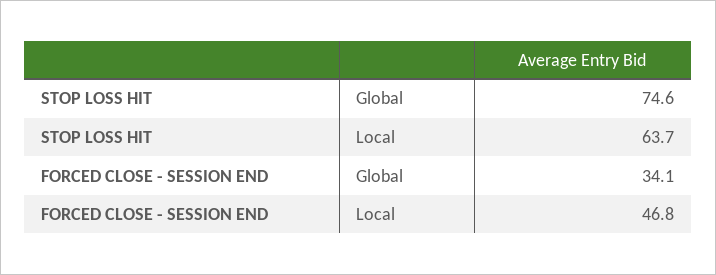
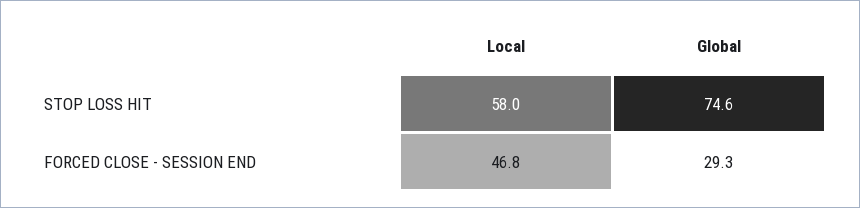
  {
    "STOP LOSS HIT": {
      "Global": 74.6,
-     "Local": 63.7
+     "Local": 58
    },
    "FORCED CLOSE - SESSION END": {
-     "Global": 34.1,
+     "Global": 29.3,
      "Local": 46.8
    }
  }

